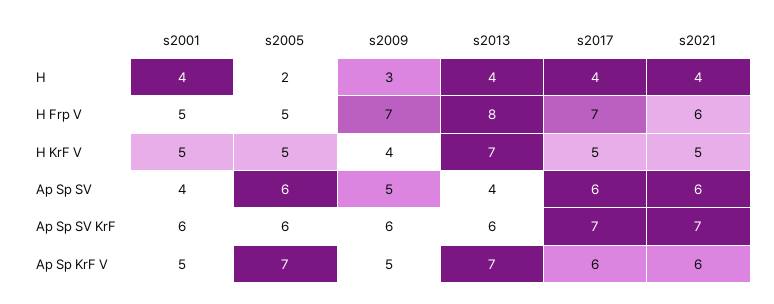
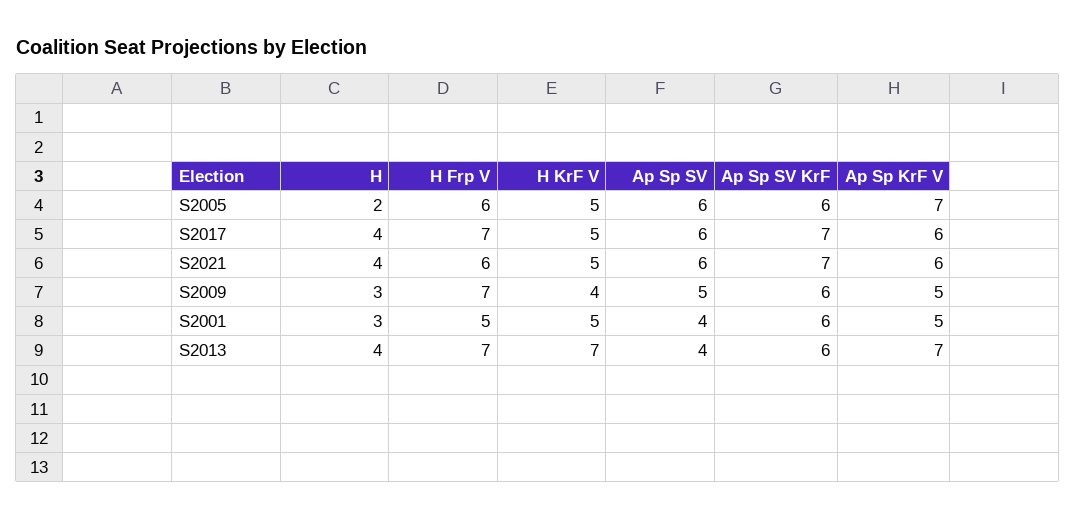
  {
    "s2001": {
-     "H": 4,
+     "H": 3,
      "H Frp V": 5,
      "H KrF V": 5,
      "Ap Sp SV": 4,
      "Ap Sp SV KrF": 6,
      "Ap Sp KrF V": 5
    },
    "s2005": {
      "H": 2,
-     "H Frp V": 5,
+     "H Frp V": 6,
      "H KrF V": 5,
      "Ap Sp SV": 6,
      "Ap Sp SV KrF": 6,
      "Ap Sp KrF V": 7
    },
    "s2009": {
      "H": 3,
      "H Frp V": 7,
      "H KrF V": 4,
      "Ap Sp SV": 5,
      "Ap Sp SV KrF": 6,
      "Ap Sp KrF V": 5
    },
    "s2013": {
      "H": 4,
-     "H Frp V": 8,
+     "H Frp V": 7,
      "H KrF V": 7,
      "Ap Sp SV": 4,
      "Ap Sp SV KrF": 6,
      "Ap Sp KrF V": 7
    },
    "s2017": {
      "H": 4,
      "H Frp V": 7,
      "H KrF V": 5,
      "Ap Sp SV": 6,
      "Ap Sp SV KrF": 7,
      "Ap Sp KrF V": 6
    },
    "s2021": {
      "H": 4,
      "H Frp V": 6,
      "H KrF V": 5,
      "Ap Sp SV": 6,
      "Ap Sp SV KrF": 7,
      "Ap Sp KrF V": 6
    }
  }

